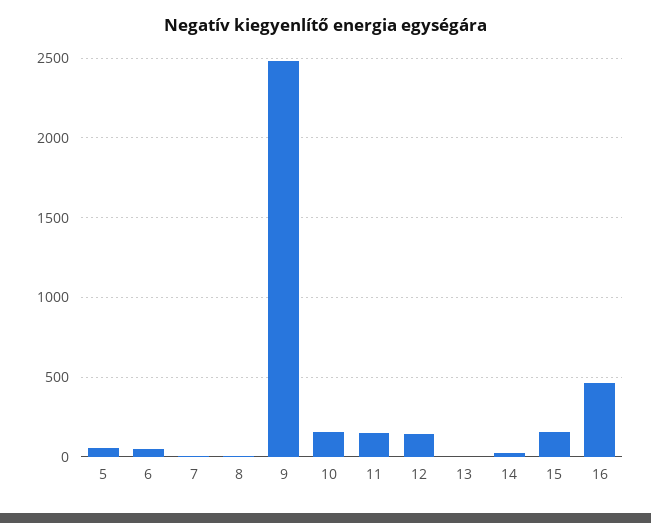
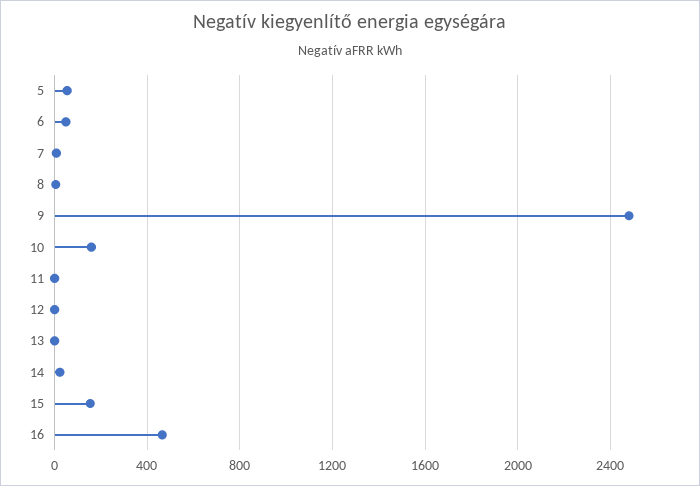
  {
    "5": 50,
    "6": 50,
    "7": 0,
    "8": 0,
    "9": 2500,
    "10": 150,
-   "11": 150,
+   "11": 0,
-   "12": 150,
+   "12": 0,
    "13": 0,
    "14": 0,
    "15": 150,
    "16": 450
  }

